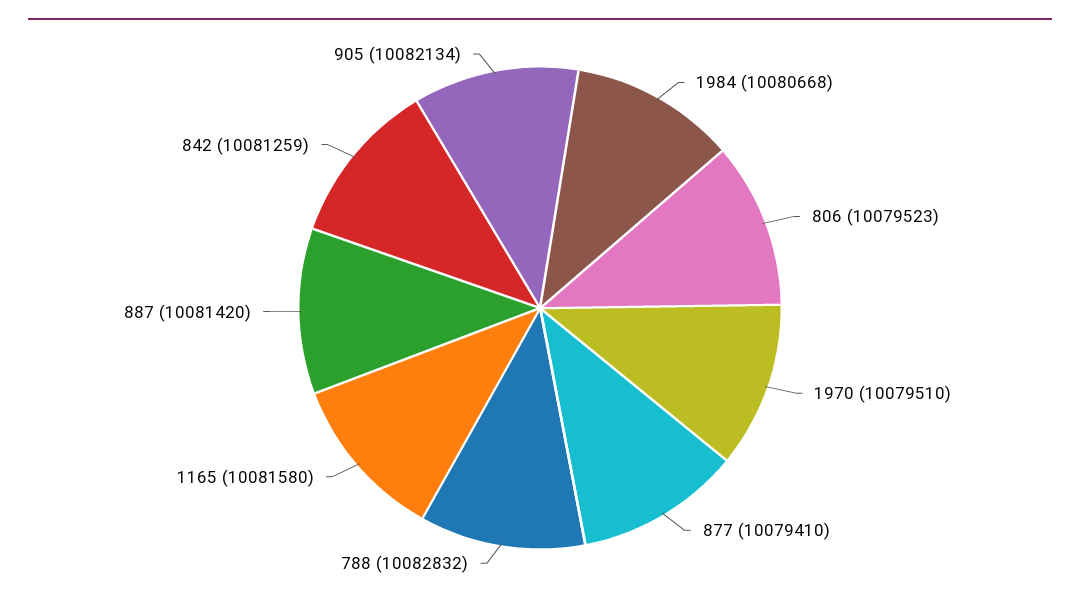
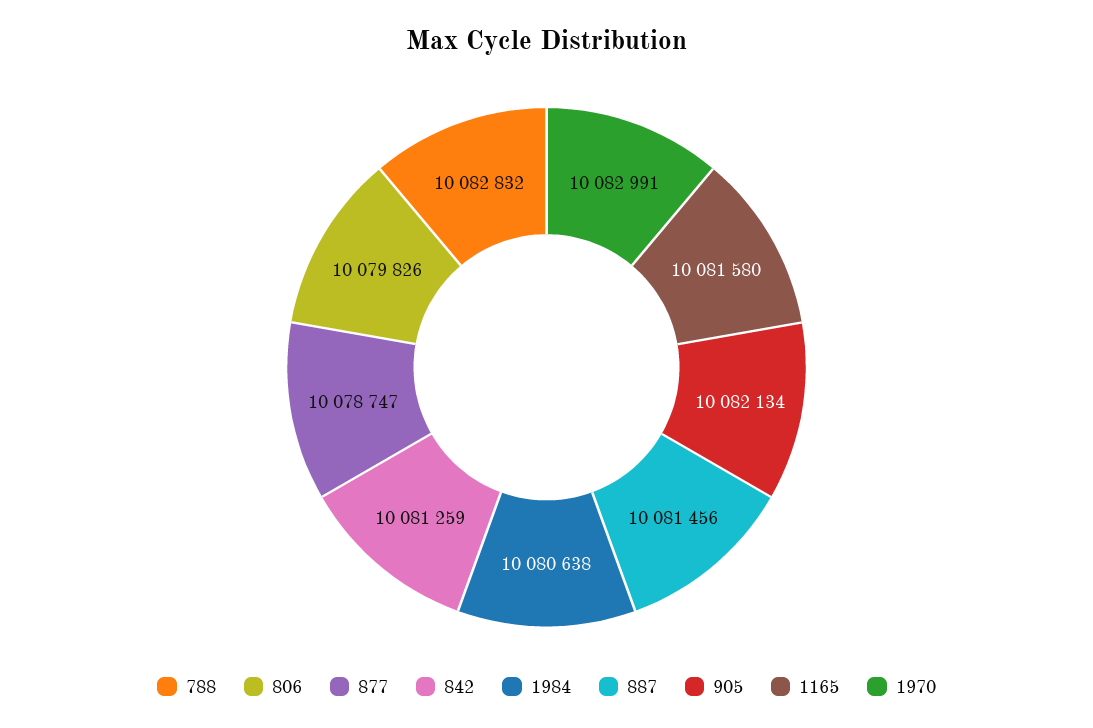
  {
-   "1984": 10080668,
+   "1984": 10080638,
-   "806": 10079523,
+   "806": 10079826,
-   "1970": 10079510,
+   "1970": 10082991,
-   "877": 10079410,
+   "877": 10078747,
    "788": 10082832,
    "1165": 10081580,
-   "887": 10081420,
+   "887": 10081456,
    "842": 10081259,
    "905": 10082134
  }

